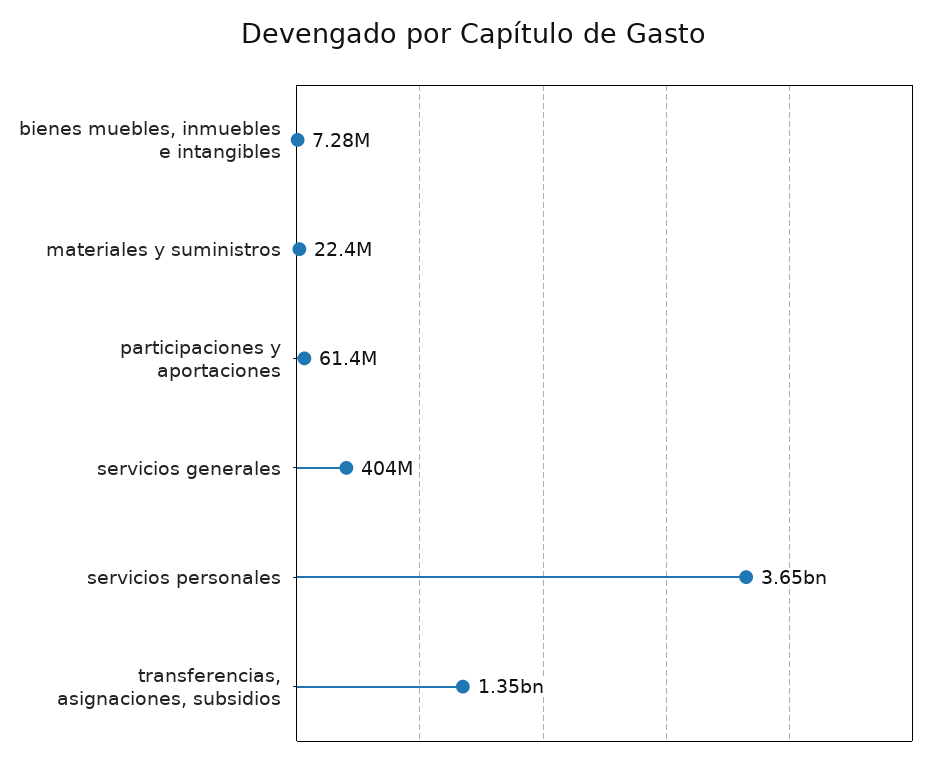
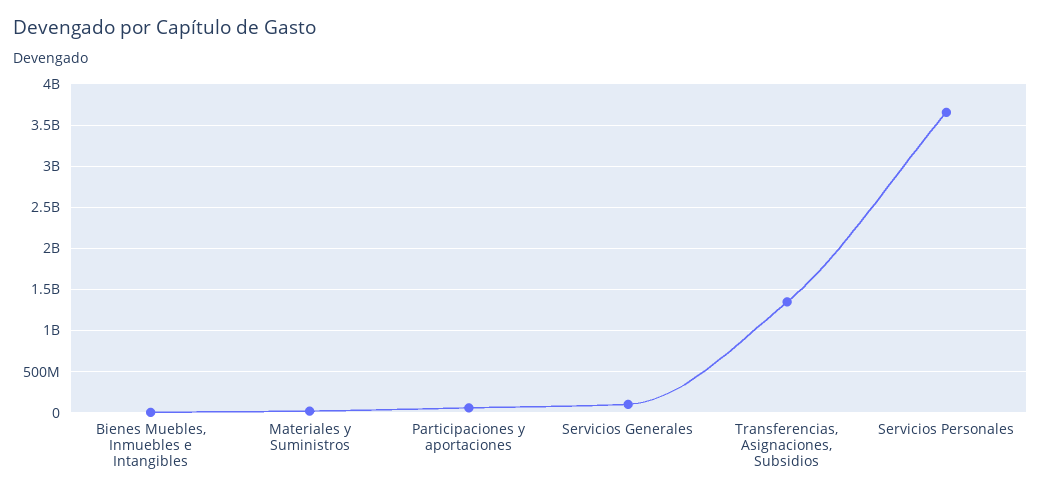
  {
    "bienes muebles, inmuebles e intangibles": 7280000,
    "materiales y suministros": 22400000,
    "participaciones y aportaciones": 61400000,
-   "servicios generales": 404000000,
+   "servicios generales": 100000000,
    "servicios personales": 3650000000,
    "transferencias, asignaciones, subsidios": 1350000000
  }

